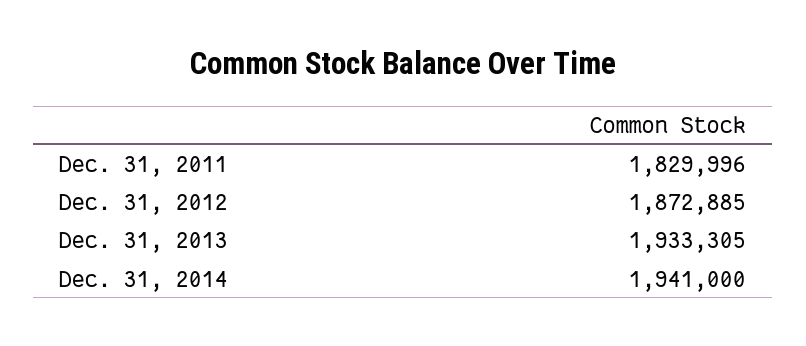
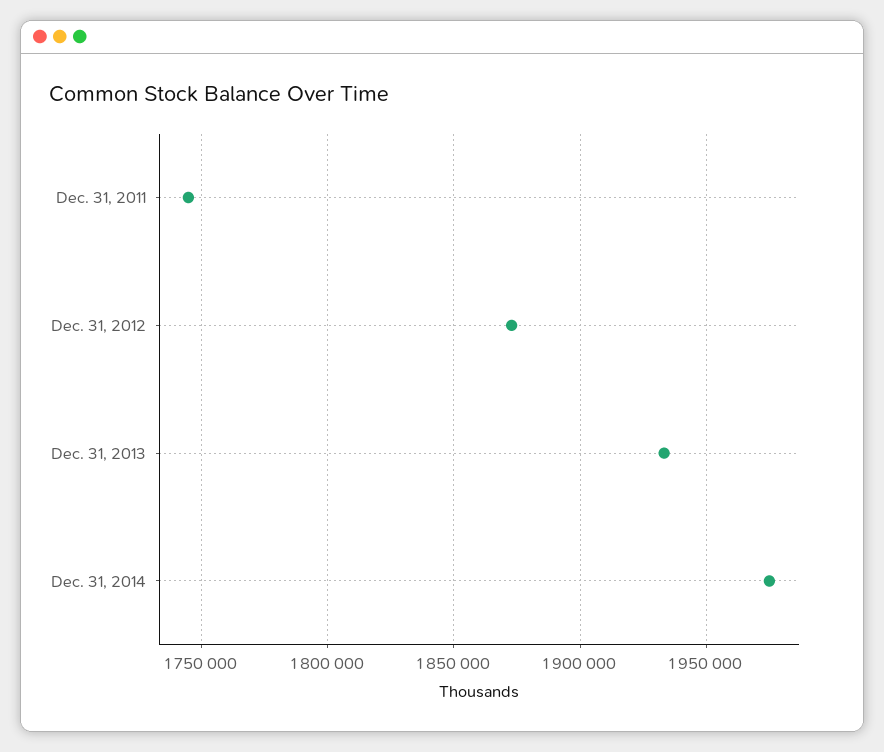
  {
-   "Dec. 31, 2011": 1829996,
+   "Dec. 31, 2011": 1745000,
    "Dec. 31, 2012": 1872885,
    "Dec. 31, 2013": 1933305,
-   "Dec. 31, 2014": 1941000
+   "Dec. 31, 2014": 1975000
  }

